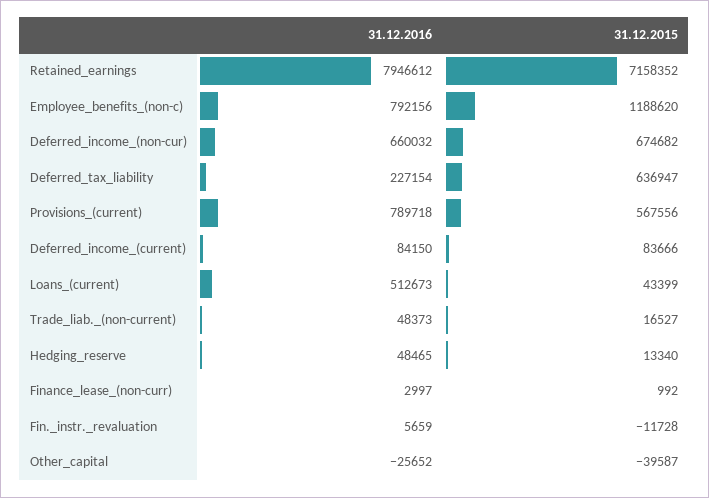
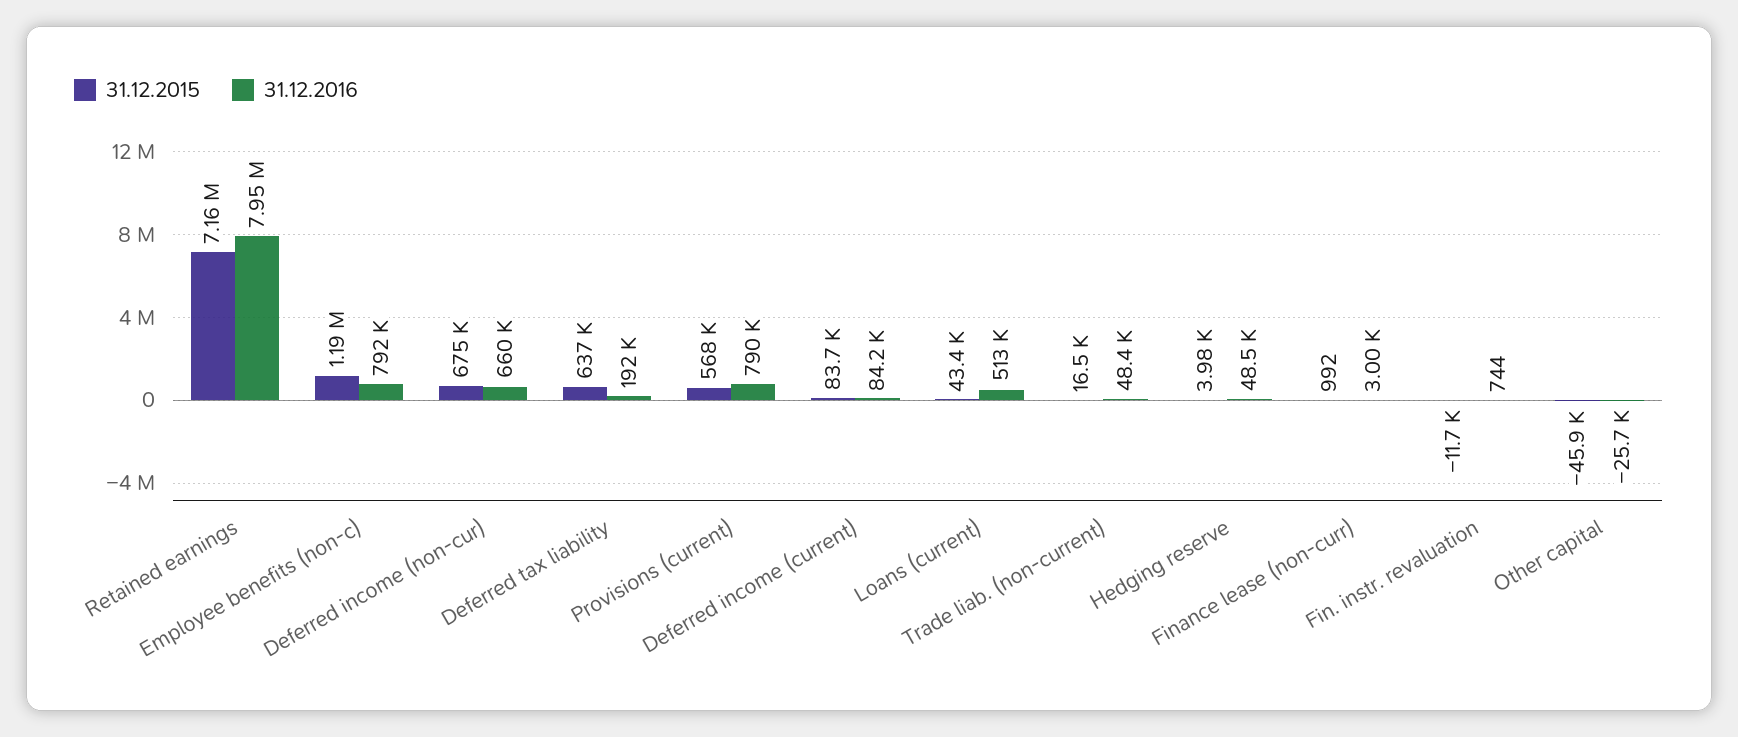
  {
    "31.12.2016": {
      "Retained_earnings": 7946612,
      "Employee_benefits_(non-c)": 792156,
      "Deferred_income_(non-cur)": 660032,
-     "Deferred_tax_liability": 227154,
+     "Deferred_tax_liability": 192000,
      "Provisions_(current)": 789718,
      "Deferred_income_(current)": 84150,
      "Loans_(current)": 512673,
      "Trade_liab._(non-current)": 48373,
      "Hedging_reserve": 48465,
      "Finance_lease_(non-curr)": 2997,
-     "Fin._instr._revaluation": 5659,
+     "Fin._instr._revaluation": 744,
      "Other_capital": -25652
    },
    "31.12.2015": {
      "Retained_earnings": 7158352,
      "Employee_benefits_(non-c)": 1188620,
      "Deferred_income_(non-cur)": 674682,
      "Deferred_tax_liability": 636947,
      "Provisions_(current)": 567556,
      "Deferred_income_(current)": 83666,
      "Loans_(current)": 43399,
      "Trade_liab._(non-current)": 16527,
-     "Hedging_reserve": 13340,
+     "Hedging_reserve": 3980,
      "Finance_lease_(non-curr)": 992,
      "Fin._instr._revaluation": -11728,
-     "Other_capital": -39587
+     "Other_capital": -45900
    }
  }

